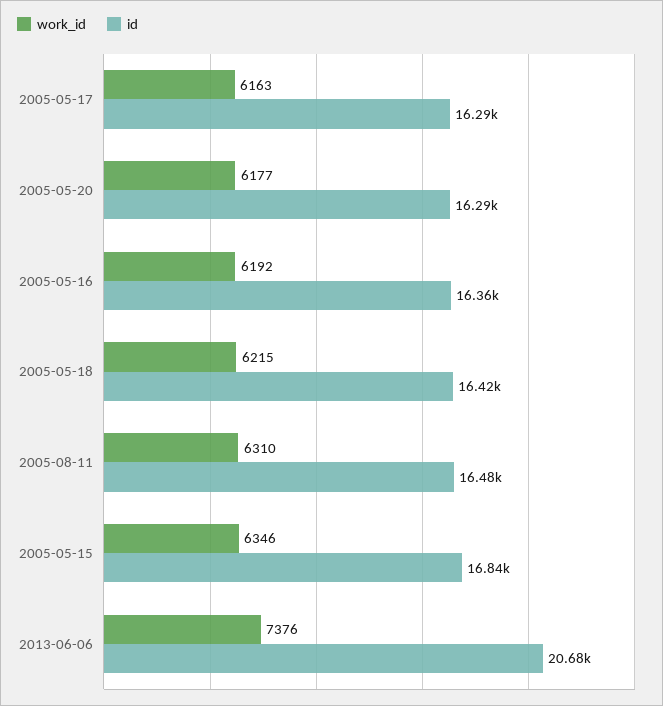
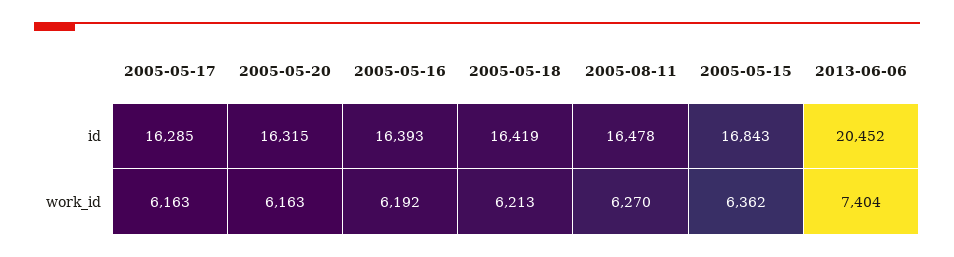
  {
    "work_id": {
      "2005-05-17": 6163,
-     "2005-05-20": 6177,
+     "2005-05-20": 6163,
      "2005-05-16": 6192,
-     "2005-05-18": 6215,
+     "2005-05-18": 6213,
-     "2005-08-11": 6310,
+     "2005-08-11": 6270,
-     "2005-05-15": 6346,
+     "2005-05-15": 6362,
-     "2013-06-06": 7376
+     "2013-06-06": 7404
    },
    "id": {
      "2005-05-17": 16285,
-     "2005-05-20": 16290,
+     "2005-05-20": 16315,
-     "2005-05-16": 16360,
+     "2005-05-16": 16393,
      "2005-05-18": 16419,
      "2005-08-11": 16478,
      "2005-05-15": 16843,
-     "2013-06-06": 20680
+     "2013-06-06": 20452
    }
  }

